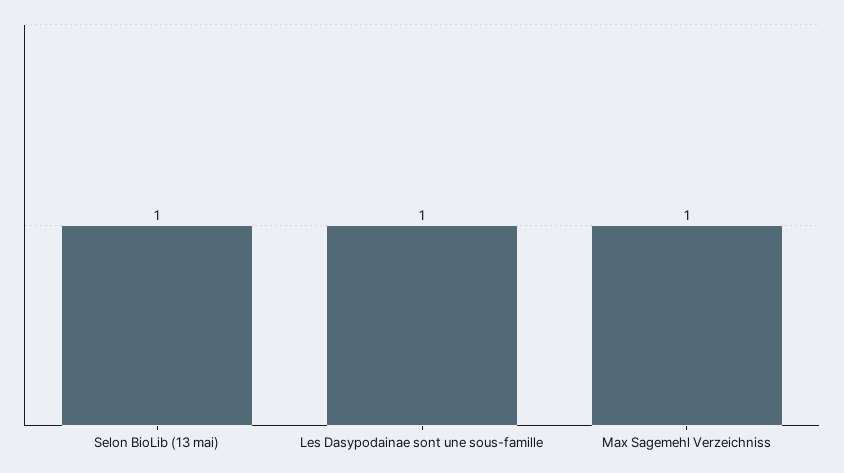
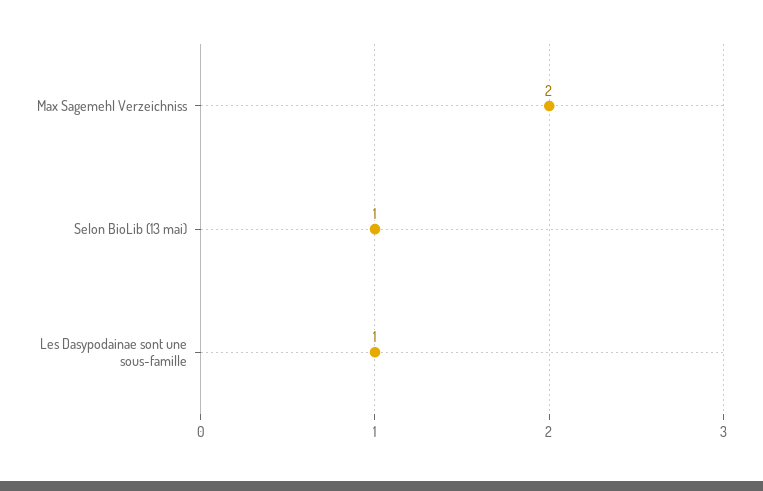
  {
    "Selon BioLib (13 mai)": 1,
    "Les Dasypodainae sont une sous-famille": 1,
-   "Max Sagemehl Verzeichniss": 1
+   "Max Sagemehl Verzeichniss": 2
  }

